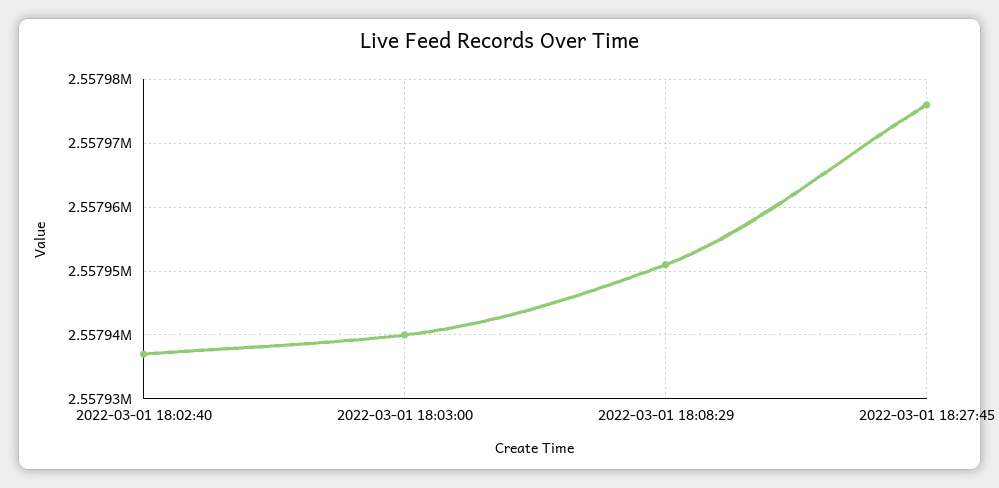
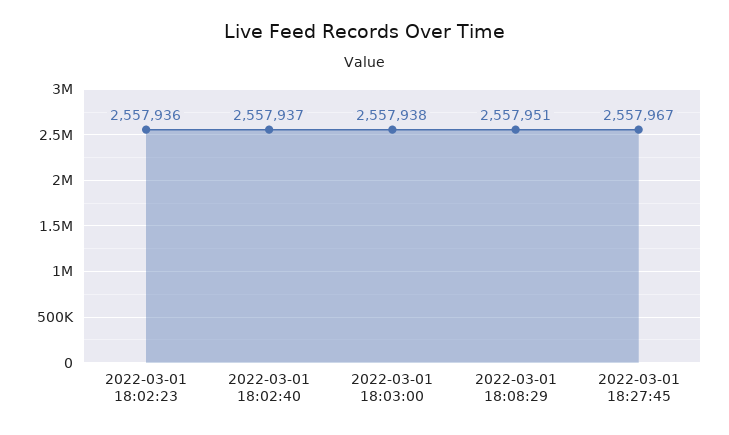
  {
    "2022-03-01 18:02:40": 2557937,
-   "2022-03-01 18:03:00": 2557940,
+   "2022-03-01 18:03:00": 2557938,
    "2022-03-01 18:08:29": 2557951,
-   "2022-03-01 18:27:45": 2557976
+   "2022-03-01 18:27:45": 2557967,
+   "2022-03-01 18:02:23": 2557936
  }

